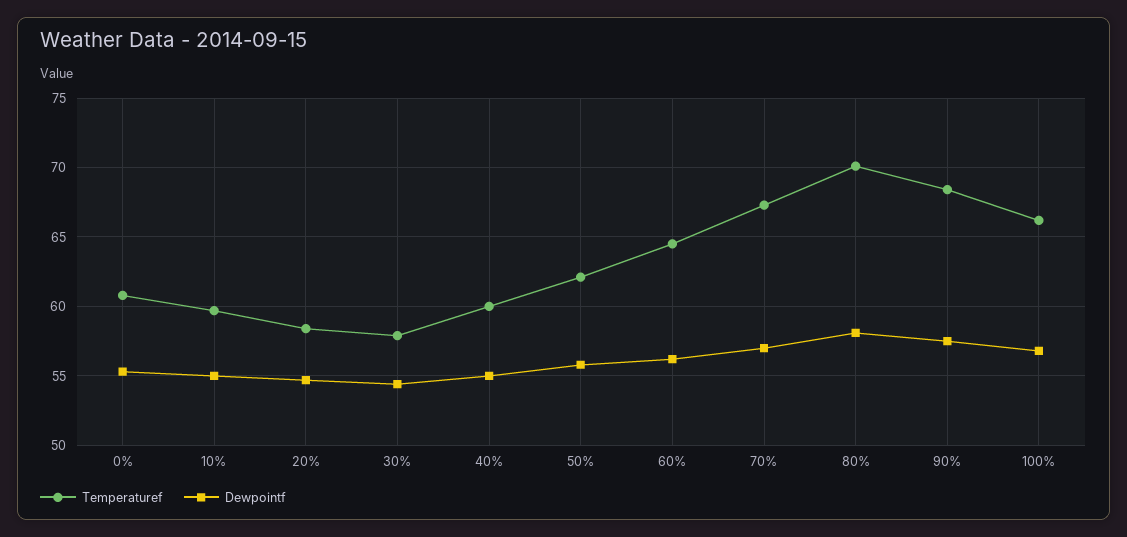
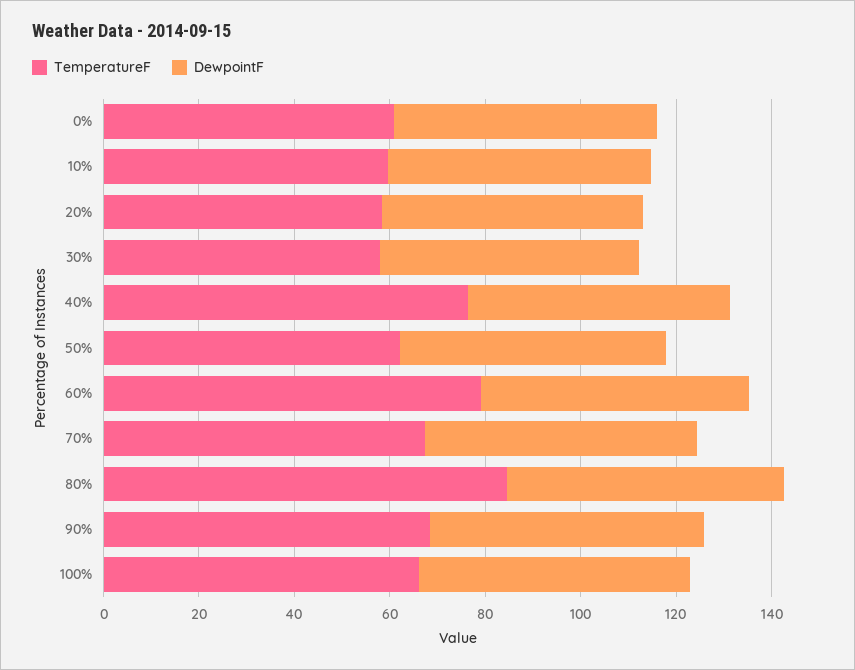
  {
    "Temperaturef": {
      "0%": 61,
      "10%": 59.5,
      "20%": 58.5,
      "30%": 58,
-     "40%": 60,
+     "40%": 75,
      "50%": 62,
-     "60%": 64.5,
+     "60%": 80,
      "70%": 67.5,
-     "80%": 70,
+     "80%": 85,
      "90%": 68.5,
      "100%": 66
    },
    "Dewpointf": {
      "0%": 55.5,
      "10%": 55,
      "20%": 54.5,
      "30%": 54.5,
      "40%": 55,
      "50%": 56,
      "60%": 56,
      "70%": 57,
      "80%": 58,
      "90%": 57.5,
      "100%": 57
    }
  }

